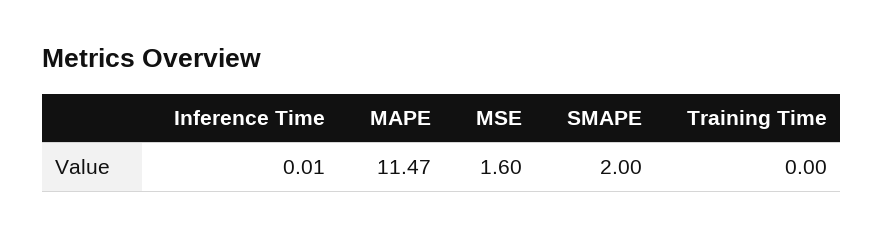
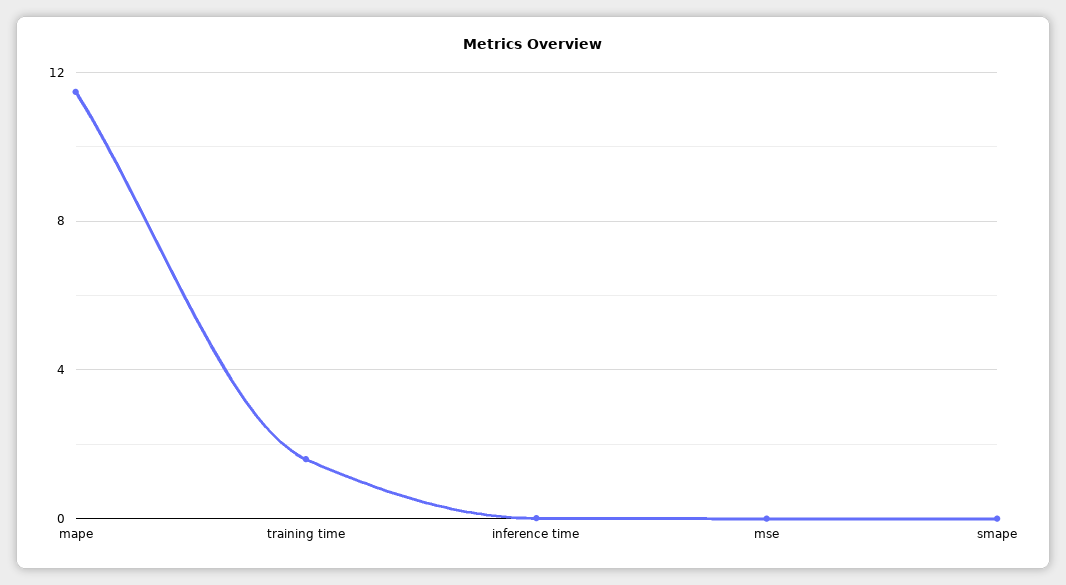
  {
    "Inference Time": 0.01,
    "MAPE": 11.47,
-   "MSE": 1.6,
+   "MSE": 0,
-   "SMAPE": 2,
+   "SMAPE": 0,
-   "Training Time": 0
+   "Training Time": 1.5
  }

